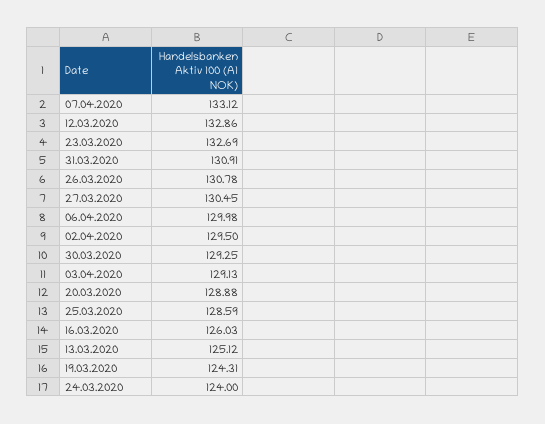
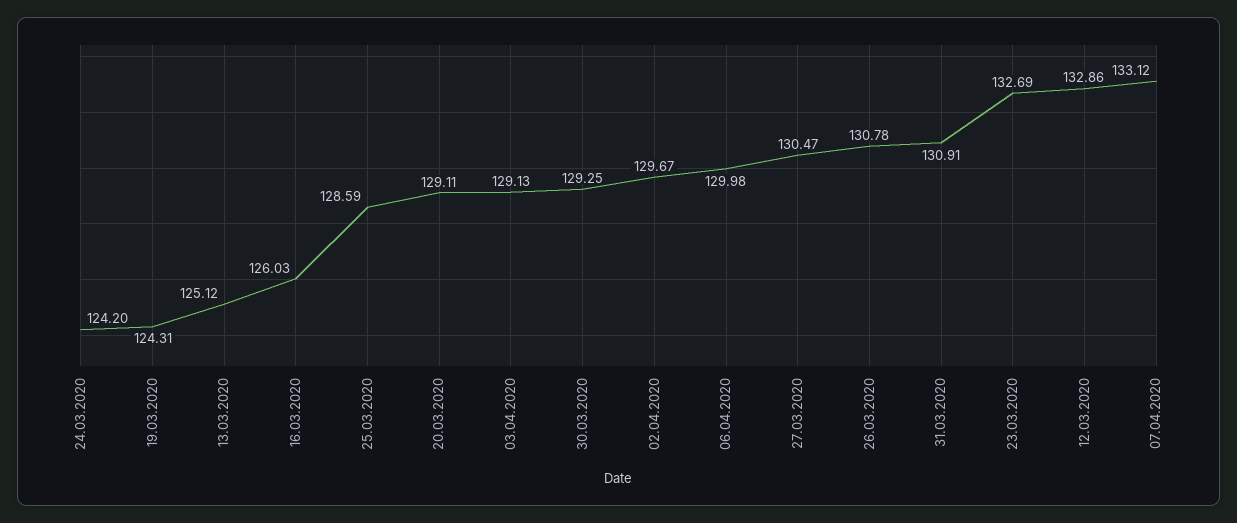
  {
    "07.04.2020": 133.12,
    "12.03.2020": 132.86,
    "23.03.2020": 132.69,
    "31.03.2020": 130.91,
    "26.03.2020": 130.78,
-   "27.03.2020": 130.45,
+   "27.03.2020": 130.47,
    "06.04.2020": 129.98,
-   "02.04.2020": 129.5,
+   "02.04.2020": 129.67,
    "30.03.2020": 129.25,
    "03.04.2020": 129.13,
-   "20.03.2020": 128.88,
+   "20.03.2020": 129.11,
    "25.03.2020": 128.59,
    "16.03.2020": 126.03,
    "13.03.2020": 125.12,
    "19.03.2020": 124.31,
-   "24.03.2020": 124
+   "24.03.2020": 124.2
  }

